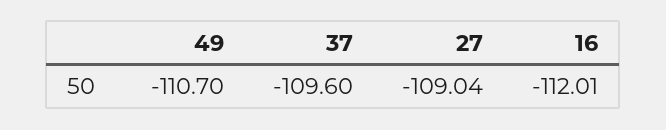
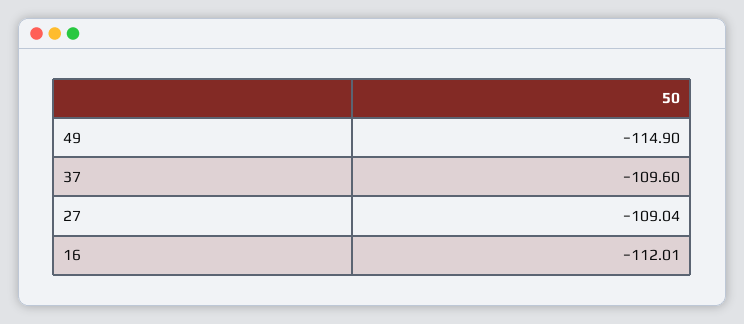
  {
-   "49": -110.7,
+   "49": -114.9,
    "37": -109.6,
    "27": -109.04,
    "16": -112.01
  }

